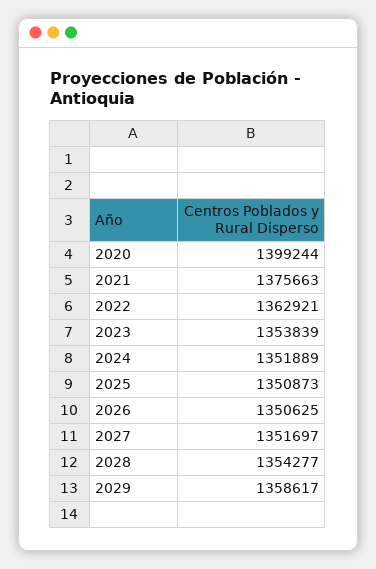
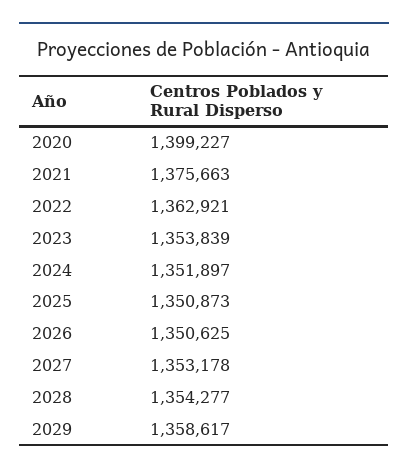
  {
-   "2020": 1399244,
+   "2020": 1399227,
    "2021": 1375663,
    "2022": 1362921,
    "2023": 1353839,
-   "2024": 1351889,
+   "2024": 1351897,
    "2025": 1350873,
    "2026": 1350625,
-   "2027": 1351697,
+   "2027": 1353178,
    "2028": 1354277,
    "2029": 1358617
  }

